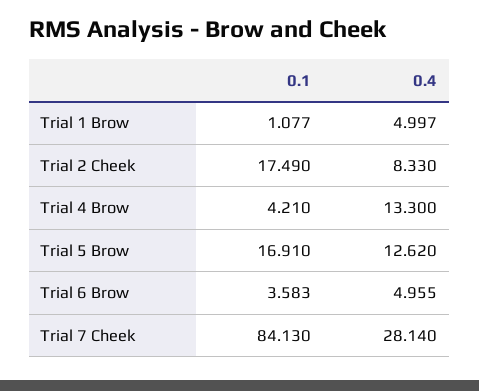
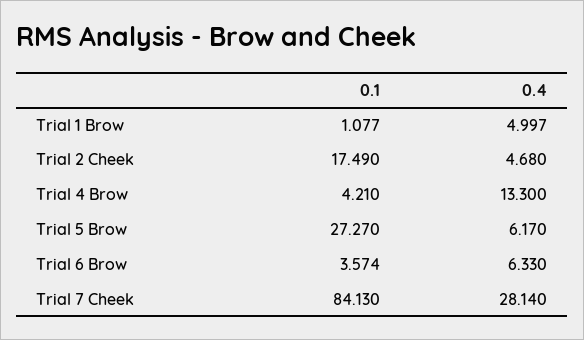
  {
    "0.1": {
      "Trial 1 Brow": 1.077,
      "Trial 2 Cheek": 17.49,
      "Trial 4 Brow": 4.21,
-     "Trial 5 Brow": 16.91,
+     "Trial 5 Brow": 27.27,
-     "Trial 6 Brow": 3.583,
+     "Trial 6 Brow": 3.574,
      "Trial 7 Cheek": 84.13
    },
    "0.4": {
      "Trial 1 Brow": 4.997,
-     "Trial 2 Cheek": 8.33,
+     "Trial 2 Cheek": 4.68,
      "Trial 4 Brow": 13.3,
-     "Trial 5 Brow": 12.62,
+     "Trial 5 Brow": 6.17,
-     "Trial 6 Brow": 4.955,
+     "Trial 6 Brow": 6.33,
      "Trial 7 Cheek": 28.14
    }
  }

